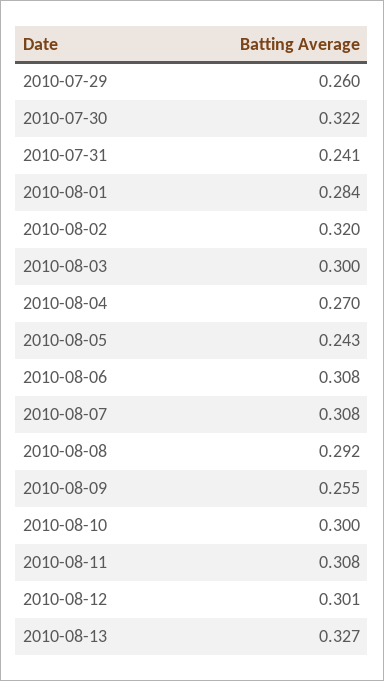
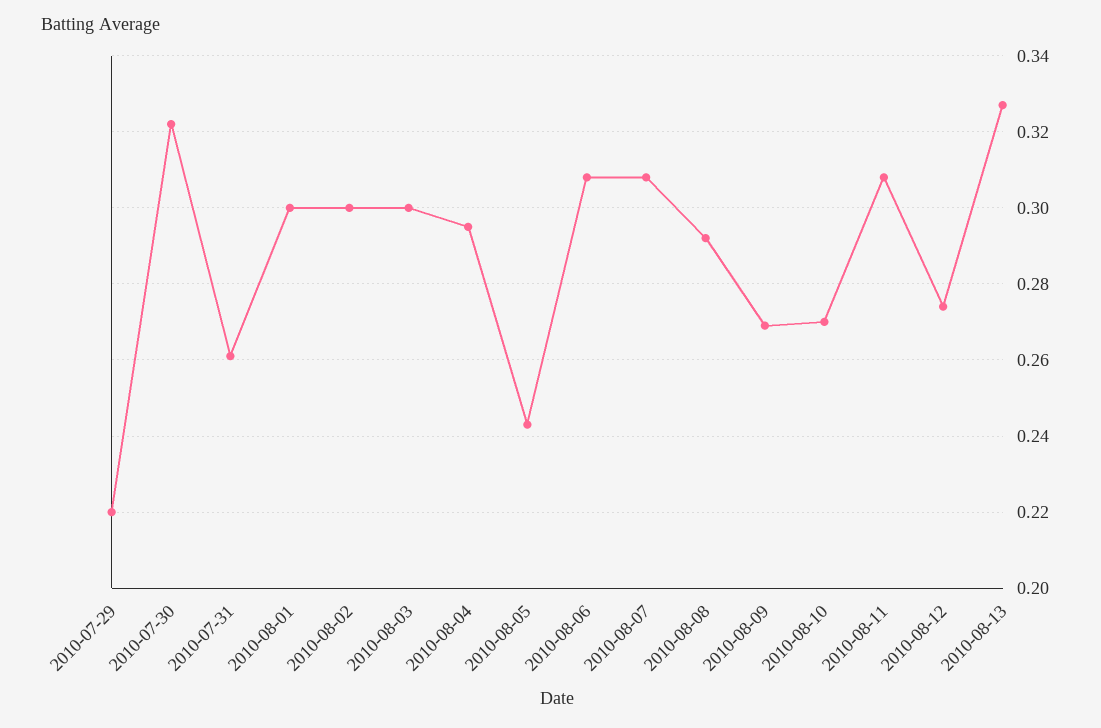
  {
-   "2010-07-29": 0.26,
+   "2010-07-29": 0.22,
    "2010-07-30": 0.322,
-   "2010-07-31": 0.241,
+   "2010-07-31": 0.26,
-   "2010-08-01": 0.284,
+   "2010-08-01": 0.3,
-   "2010-08-02": 0.32,
+   "2010-08-02": 0.3,
    "2010-08-03": 0.3,
-   "2010-08-04": 0.27,
+   "2010-08-04": 0.295,
    "2010-08-05": 0.243,
    "2010-08-06": 0.308,
    "2010-08-07": 0.308,
    "2010-08-08": 0.292,
-   "2010-08-09": 0.255,
+   "2010-08-09": 0.27,
-   "2010-08-10": 0.3,
+   "2010-08-10": 0.27,
    "2010-08-11": 0.308,
-   "2010-08-12": 0.301,
+   "2010-08-12": 0.275,
    "2010-08-13": 0.327
  }

